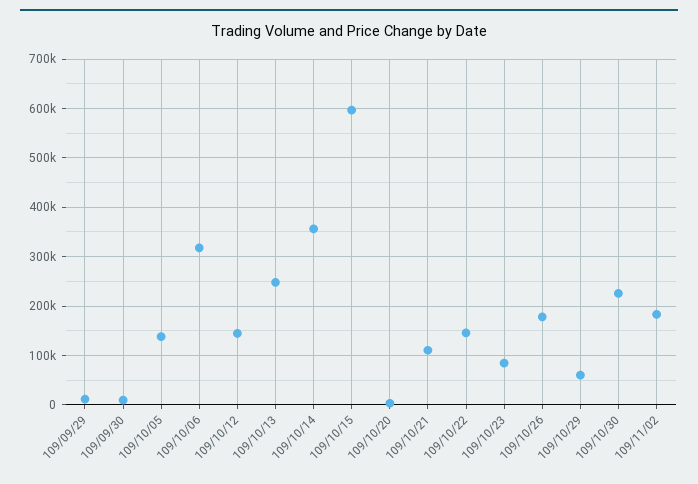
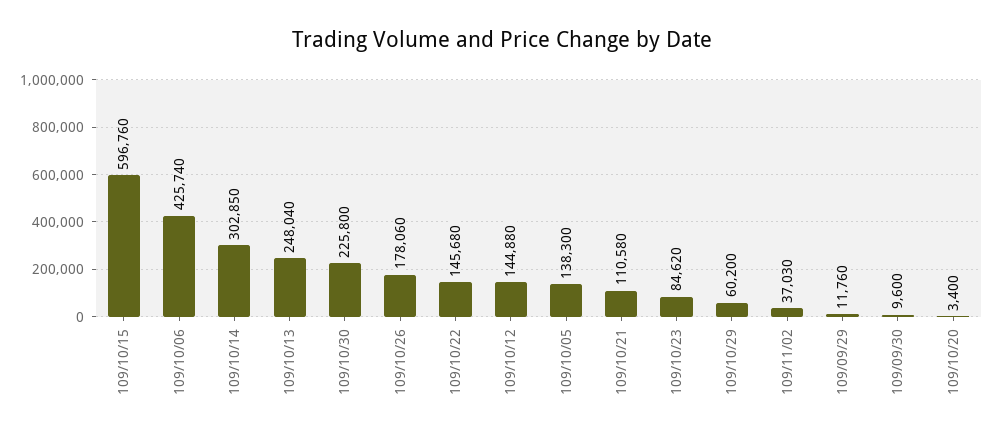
  {
    "109/09/29": 11760,
    "109/09/30": 9600,
    "109/10/05": 138300,
-   "109/10/06": 320000,
+   "109/10/06": 425740,
    "109/10/12": 144880,
    "109/10/13": 248040,
-   "109/10/14": 360000,
+   "109/10/14": 302850,
    "109/10/15": 596760,
    "109/10/20": 3400,
    "109/10/21": 110580,
    "109/10/22": 145680,
    "109/10/23": 84620,
    "109/10/26": 178060,
    "109/10/29": 60200,
    "109/10/30": 225800,
-   "109/11/02": 180000
+   "109/11/02": 37030
  }

